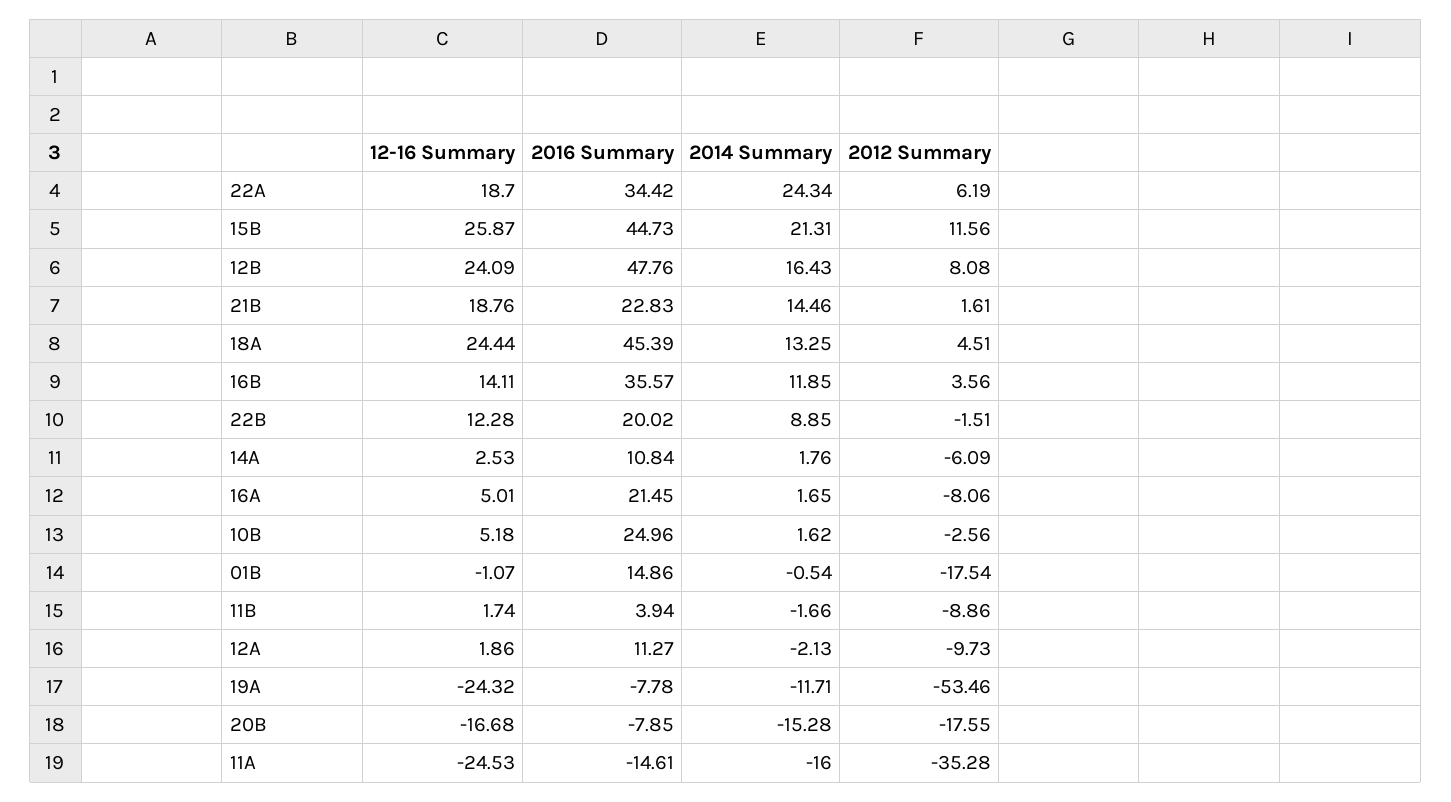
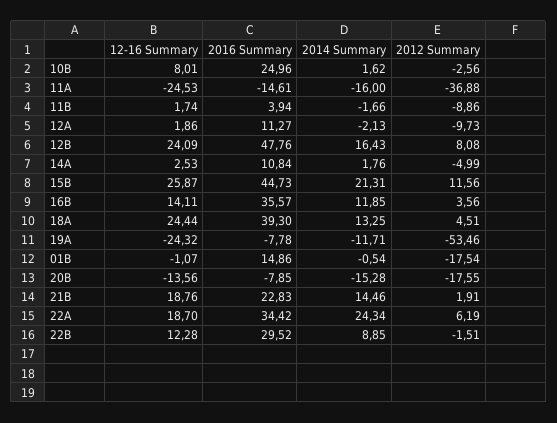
  {
    "12-16 Summary": {
      "22A": 18.7,
      "15B": 25.87,
      "12B": 24.09,
      "21B": 18.76,
      "18A": 24.44,
      "16B": 14.11,
      "22B": 12.28,
      "14A": 2.53,
-     "16A": 5.01,
-     "10B": 5.18,
+     "10B": 8.01,
      "01B": -1.07,
      "11B": 1.74,
      "12A": 1.86,
      "19A": -24.32,
-     "20B": -16.68,
+     "20B": -13.56,
      "11A": -24.53
    },
    "2016 Summary": {
      "22A": 34.42,
      "15B": 44.73,
      "12B": 47.76,
      "21B": 22.83,
-     "18A": 45.39,
+     "18A": 39.3,
      "16B": 35.57,
-     "22B": 20.02,
+     "22B": 29.52,
      "14A": 10.84,
-     "16A": 21.45,
      "10B": 24.96,
      "01B": 14.86,
      "11B": 3.94,
      "12A": 11.27,
      "19A": -7.78,
      "20B": -7.85,
      "11A": -14.61
    },
    "2014 Summary": {
      "22A": 24.34,
      "15B": 21.31,
      "12B": 16.43,
      "21B": 14.46,
      "18A": 13.25,
      "16B": 11.85,
      "22B": 8.85,
      "14A": 1.76,
-     "16A": 1.65,
      "10B": 1.62,
      "01B": -0.54,
      "11B": -1.66,
      "12A": -2.13,
      "19A": -11.71,
      "20B": -15.28,
      "11A": -16
    },
    "2012 Summary": {
      "22A": 6.19,
      "15B": 11.56,
      "12B": 8.08,
-     "21B": 1.61,
+     "21B": 1.91,
      "18A": 4.51,
      "16B": 3.56,
      "22B": -1.51,
-     "14A": -6.09,
+     "14A": -4.99,
-     "16A": -8.06,
      "10B": -2.56,
      "01B": -17.54,
      "11B": -8.86,
      "12A": -9.73,
      "19A": -53.46,
      "20B": -17.55,
-     "11A": -35.28
+     "11A": -36.88
    }
  }

